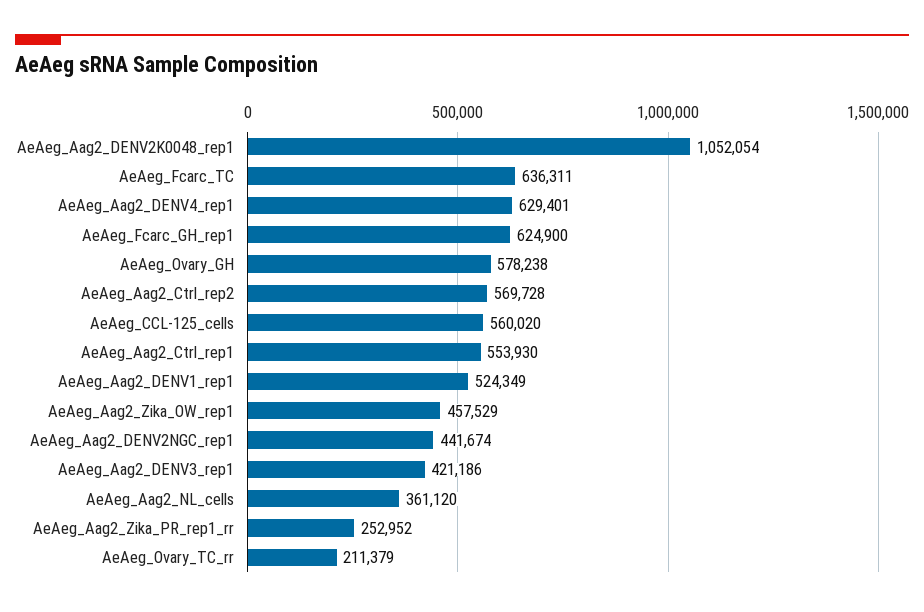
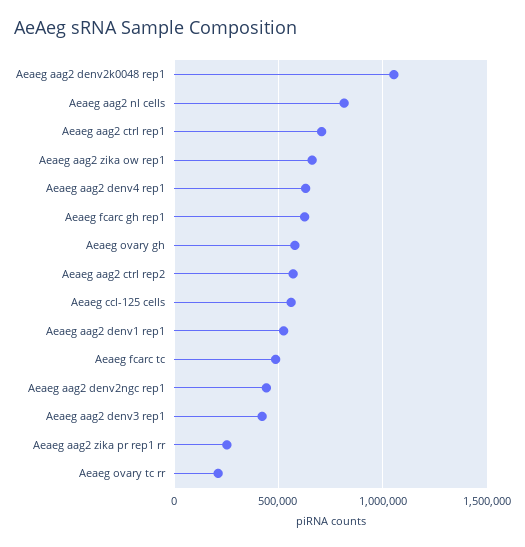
  {
    "AeAeg_Aag2_DENV2K0048_rep1": 1052054,
-   "AeAeg_Fcarc_TC": 636311,
+   "AeAeg_Fcarc_TC": 500000,
    "AeAeg_Aag2_DENV4_rep1": 629401,
    "AeAeg_Fcarc_GH_rep1": 624900,
    "AeAeg_Ovary_GH": 578238,
    "AeAeg_Aag2_Ctrl_rep2": 569728,
    "AeAeg_CCL-125_cells": 560020,
-   "AeAeg_Aag2_Ctrl_rep1": 553930,
+   "AeAeg_Aag2_Ctrl_rep1": 700000,
    "AeAeg_Aag2_DENV1_rep1": 524349,
-   "AeAeg_Aag2_Zika_OW_rep1": 457529,
+   "AeAeg_Aag2_Zika_OW_rep1": 650000,
    "AeAeg_Aag2_DENV2NGC_rep1": 441674,
    "AeAeg_Aag2_DENV3_rep1": 421186,
-   "AeAeg_Aag2_NL_cells": 361120,
+   "AeAeg_Aag2_NL_cells": 800000,
    "AeAeg_Aag2_Zika_PR_rep1_rr": 252952,
    "AeAeg_Ovary_TC_rr": 211379
  }

